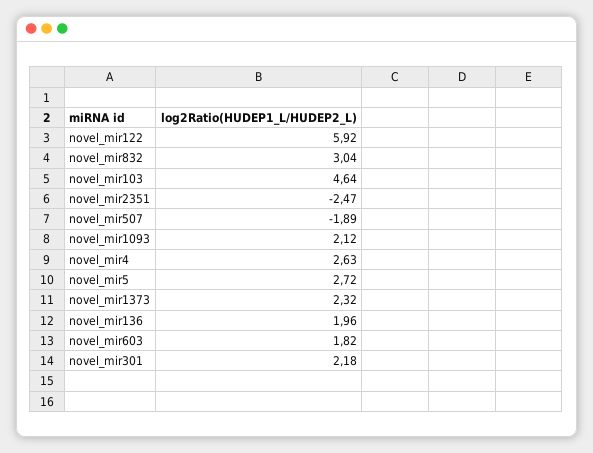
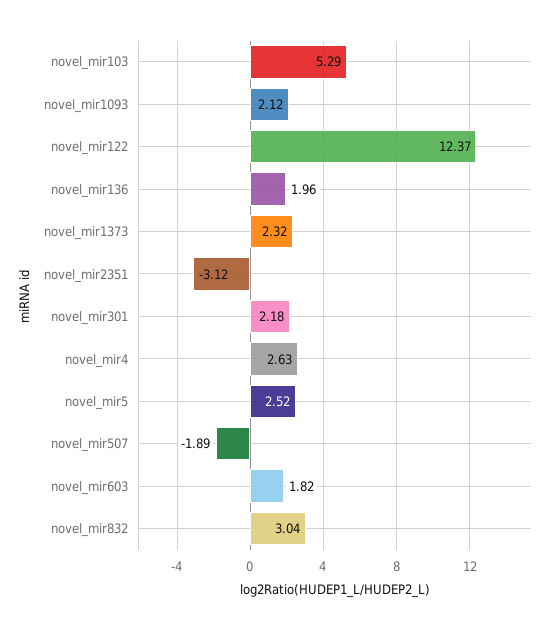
  {
-   "novel_mir122": 5.92,
+   "novel_mir122": 12.37,
    "novel_mir832": 3.04,
-   "novel_mir103": 4.64,
+   "novel_mir103": 5.29,
-   "novel_mir2351": -2.47,
+   "novel_mir2351": -3.12,
    "novel_mir507": -1.89,
    "novel_mir1093": 2.12,
    "novel_mir4": 2.63,
-   "novel_mir5": 2.72,
+   "novel_mir5": 2.52,
    "novel_mir1373": 2.32,
    "novel_mir136": 1.96,
    "novel_mir603": 1.82,
    "novel_mir301": 2.18
  }

